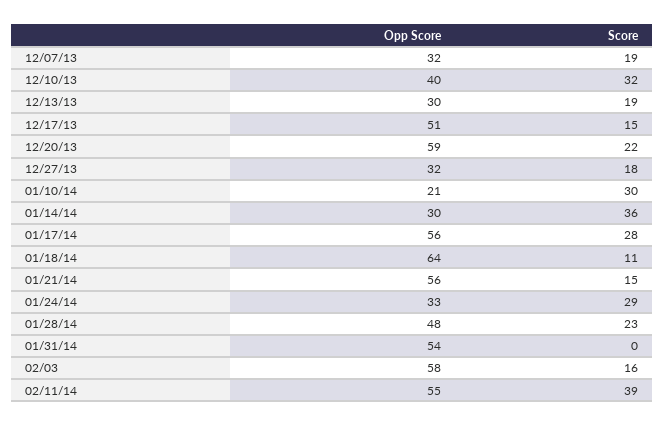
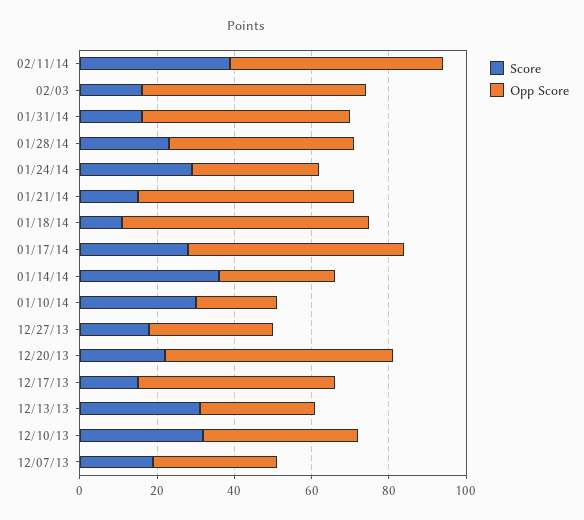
  {
    "Opp Score": {
      "12/07/13": 32,
      "12/10/13": 40,
      "12/13/13": 30,
      "12/17/13": 51,
      "12/20/13": 59,
      "12/27/13": 32,
      "01/10/14": 21,
      "01/14/14": 30,
      "01/17/14": 56,
      "01/18/14": 64,
      "01/21/14": 56,
      "01/24/14": 33,
      "01/28/14": 48,
      "01/31/14": 54,
      "02/03": 58,
      "02/11/14": 55
    },
    "Score": {
      "12/07/13": 19,
      "12/10/13": 32,
-     "12/13/13": 19,
+     "12/13/13": 30,
      "12/17/13": 15,
      "12/20/13": 22,
      "12/27/13": 18,
      "01/10/14": 30,
      "01/14/14": 36,
      "01/17/14": 28,
      "01/18/14": 11,
      "01/21/14": 15,
      "01/24/14": 29,
      "01/28/14": 23,
-     "01/31/14": 0,
+     "01/31/14": 15,
      "02/03": 16,
      "02/11/14": 39
    }
  }

